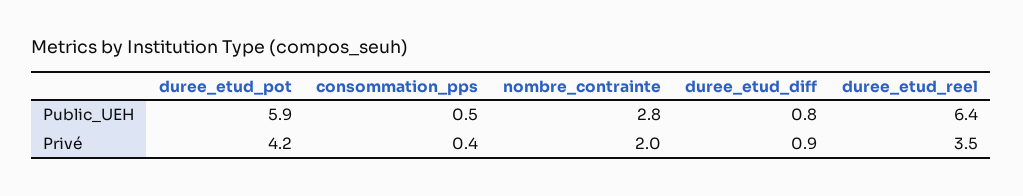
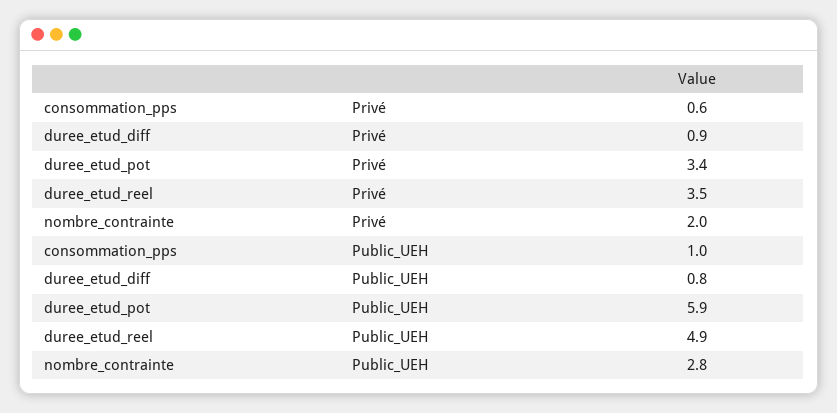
  {
    "duree_etud_pot": {
      "Public_UEH": 5.9,
-     "Privé": 4.2
+     "Privé": 3.4
    },
    "consommation_pps": {
-     "Public_UEH": 0.5,
+     "Public_UEH": 1,
-     "Privé": 0.4
+     "Privé": 0.6
    },
    "nombre_contrainte": {
      "Public_UEH": 2.8,
      "Privé": 2
    },
    "duree_etud_diff": {
      "Public_UEH": 0.8,
      "Privé": 0.9
    },
    "duree_etud_reel": {
-     "Public_UEH": 6.4,
+     "Public_UEH": 4.9,
      "Privé": 3.5
    }
  }

